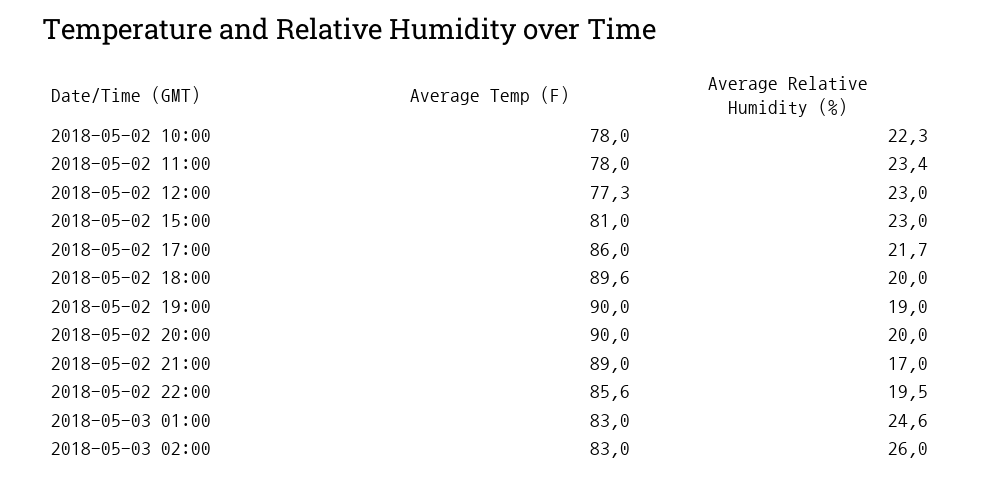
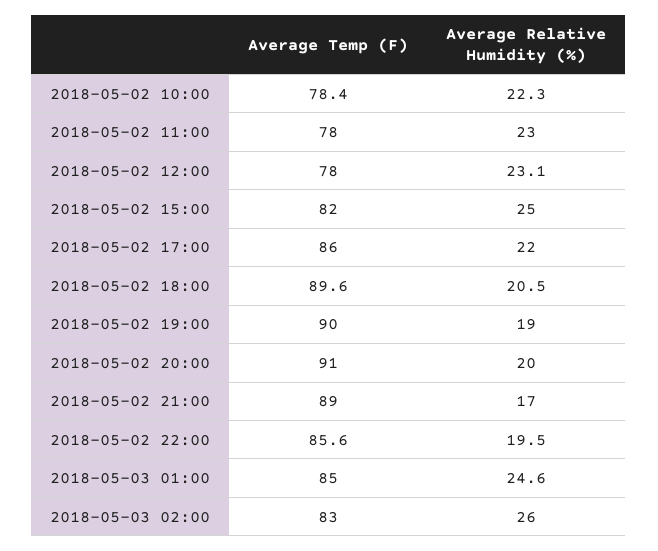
  {
    "Average Temp (F)": {
-     "2018-05-02 10:00": 78,
+     "2018-05-02 10:00": 78.4,
      "2018-05-02 11:00": 78,
-     "2018-05-02 12:00": 77.3,
+     "2018-05-02 12:00": 78,
-     "2018-05-02 15:00": 81,
+     "2018-05-02 15:00": 82,
      "2018-05-02 17:00": 86,
      "2018-05-02 18:00": 89.6,
      "2018-05-02 19:00": 90,
-     "2018-05-02 20:00": 90,
+     "2018-05-02 20:00": 91,
      "2018-05-02 21:00": 89,
      "2018-05-02 22:00": 85.6,
-     "2018-05-03 01:00": 83,
+     "2018-05-03 01:00": 85,
      "2018-05-03 02:00": 83
    },
    "Average Relative Humidity (%)": {
      "2018-05-02 10:00": 22.3,
-     "2018-05-02 11:00": 23.4,
+     "2018-05-02 11:00": 23,
-     "2018-05-02 12:00": 23,
+     "2018-05-02 12:00": 23.1,
-     "2018-05-02 15:00": 23,
+     "2018-05-02 15:00": 25,
-     "2018-05-02 17:00": 21.7,
+     "2018-05-02 17:00": 22,
-     "2018-05-02 18:00": 20,
+     "2018-05-02 18:00": 20.5,
      "2018-05-02 19:00": 19,
      "2018-05-02 20:00": 20,
      "2018-05-02 21:00": 17,
      "2018-05-02 22:00": 19.5,
      "2018-05-03 01:00": 24.6,
      "2018-05-03 02:00": 26
    }
  }

